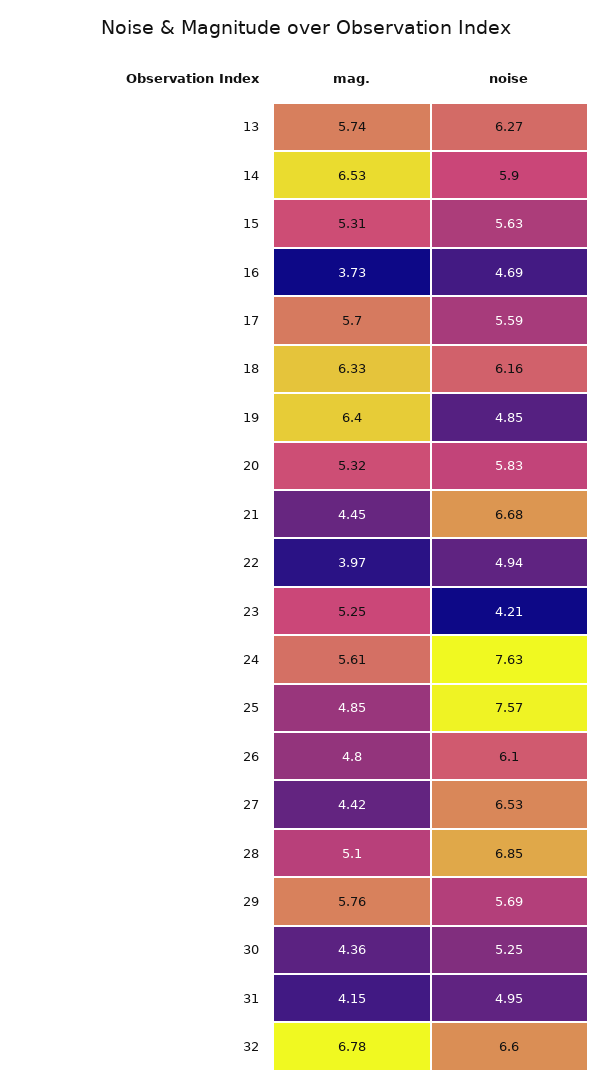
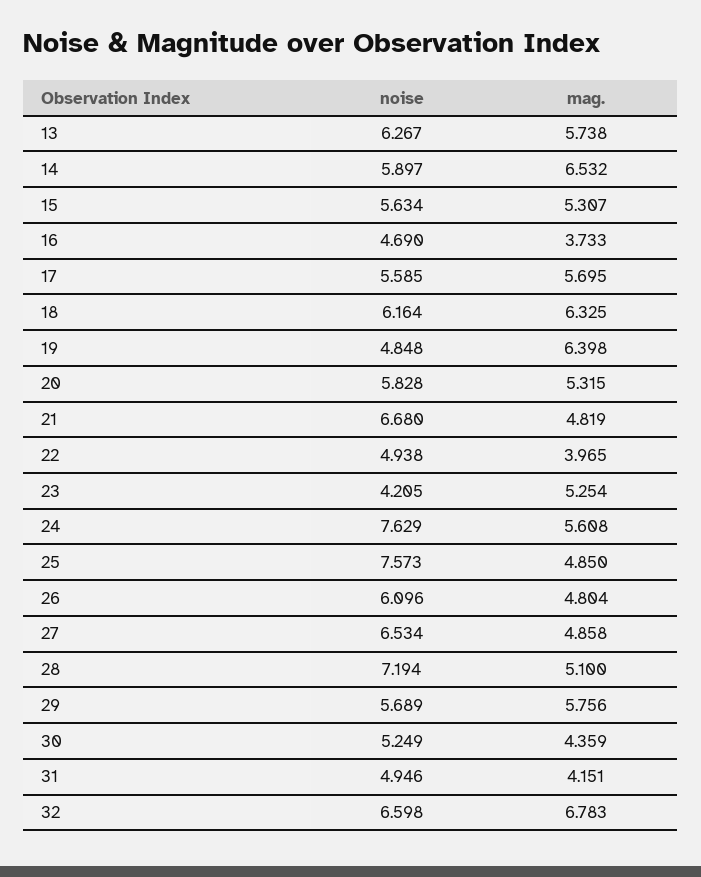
  {
    "mag.": {
      "13": 5.738,
      "14": 6.532,
      "15": 5.307,
      "16": 3.733,
      "17": 5.695,
      "18": 6.325,
      "19": 6.398,
      "20": 5.315,
-     "21": 4.45,
+     "21": 4.819,
      "22": 3.965,
      "23": 5.254,
      "24": 5.608,
      "25": 4.85,
      "26": 4.804,
-     "27": 4.42,
+     "27": 4.858,
      "28": 5.1,
      "29": 5.756,
      "30": 4.359,
      "31": 4.151,
      "32": 6.783
    },
    "noise": {
      "13": 6.267,
      "14": 5.897,
      "15": 5.634,
      "16": 4.69,
      "17": 5.585,
      "18": 6.164,
      "19": 4.848,
      "20": 5.828,
      "21": 6.68,
      "22": 4.938,
      "23": 4.205,
      "24": 7.629,
      "25": 7.573,
      "26": 6.096,
      "27": 6.534,
-     "28": 6.85,
+     "28": 7.194,
      "29": 5.689,
      "30": 5.249,
      "31": 4.946,
      "32": 6.598
    }
  }

